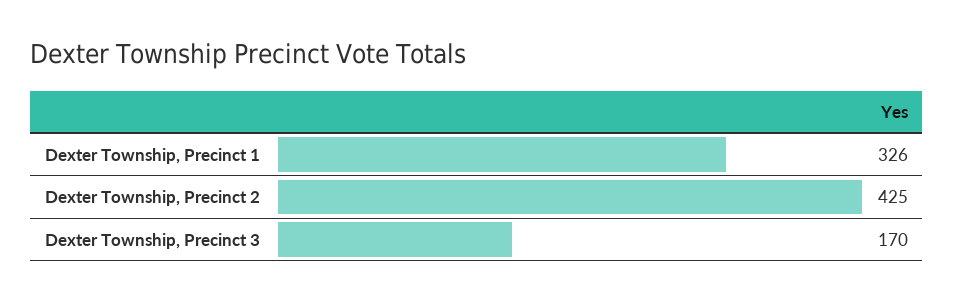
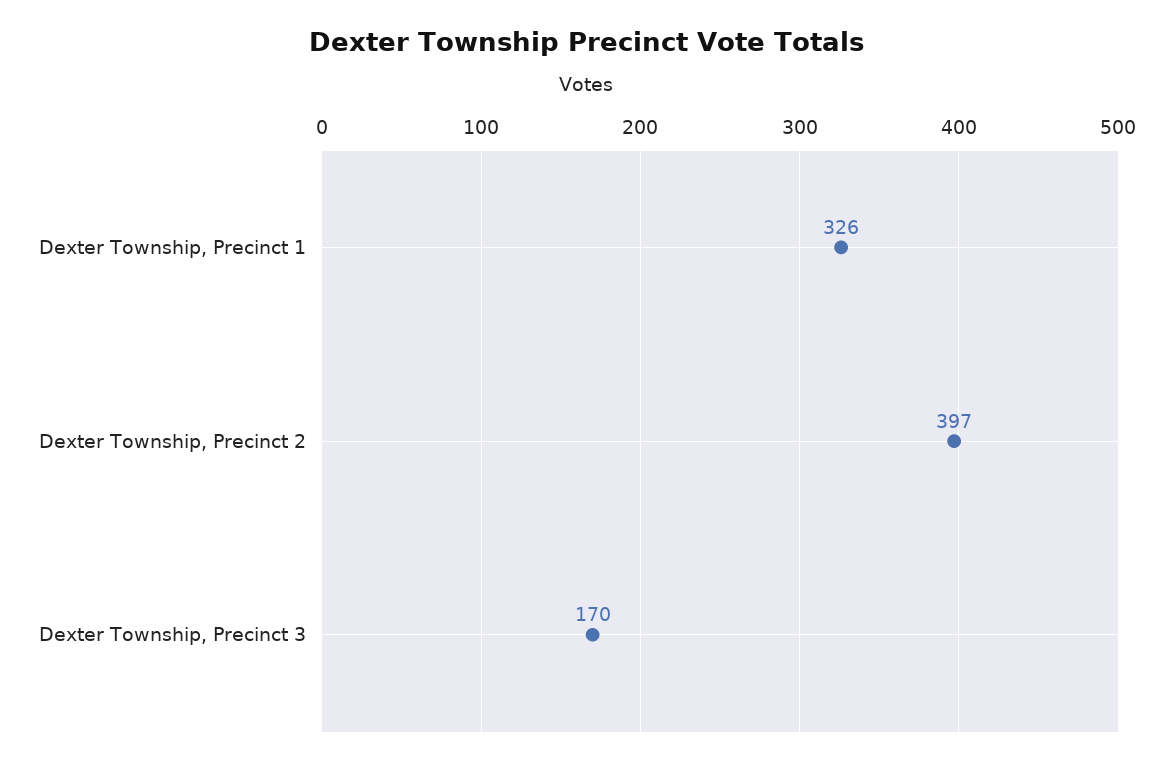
  {
    "Dexter Township, Precinct 1": 326,
-   "Dexter Township, Precinct 2": 425,
+   "Dexter Township, Precinct 2": 397,
    "Dexter Township, Precinct 3": 170
  }

